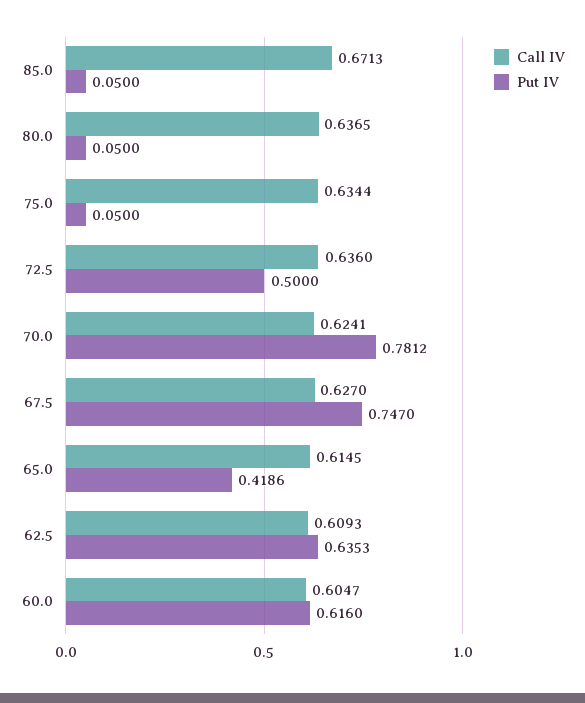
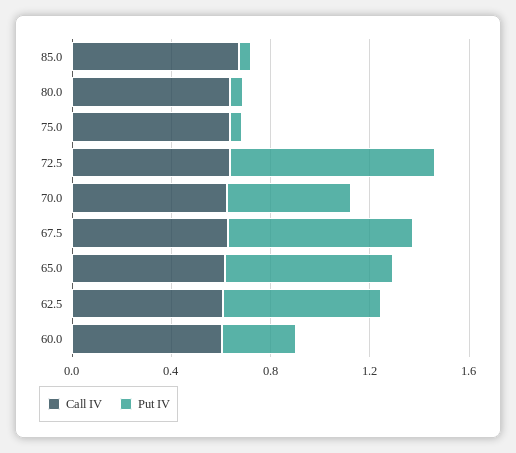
  {
    "Call IV": {
      "85.0": 0.6713,
      "80.0": 0.6365,
      "75.0": 0.6344,
      "72.5": 0.636,
      "70.0": 0.6241,
      "67.5": 0.627,
      "65.0": 0.6145,
      "62.5": 0.6093,
      "60.0": 0.6047
    },
    "Put IV": {
      "85.0": 0.05,
      "80.0": 0.05,
      "75.0": 0.05,
-     "72.5": 0.5,
+     "72.5": 0.8,
-     "70.0": 0.7812,
+     "70.0": 0.5,
      "67.5": 0.747,
-     "65.0": 0.4186,
+     "65.0": 0.7,
      "62.5": 0.6353,
-     "60.0": 0.616
+     "60.0": 0.3
    }
  }

